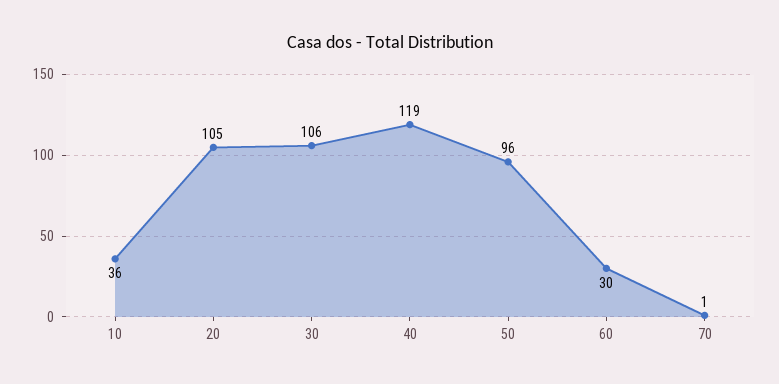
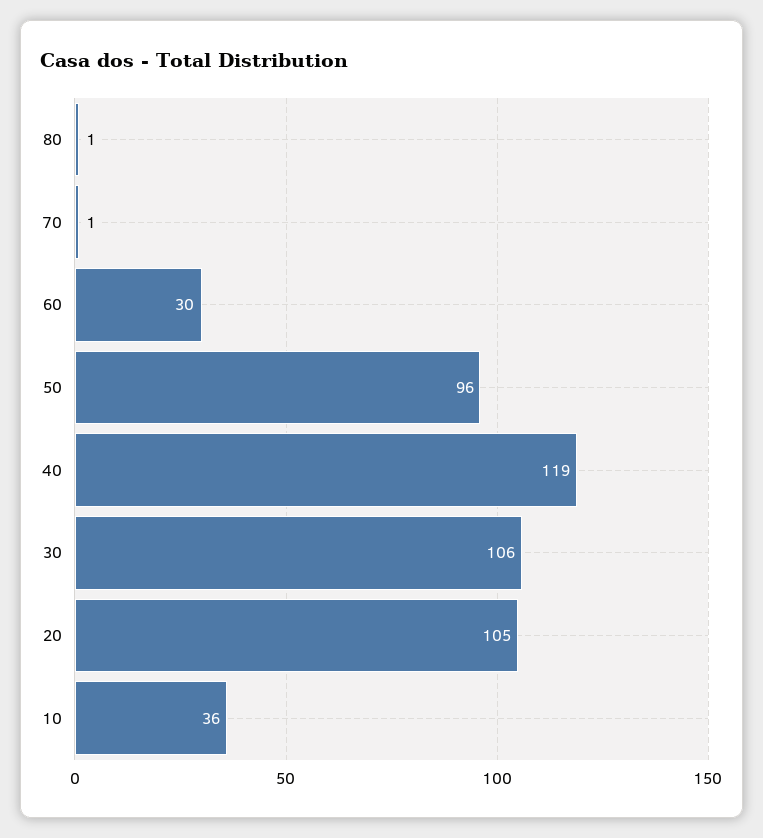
  {
    "10": 36,
    "20": 105,
    "30": 106,
    "40": 119,
    "50": 96,
    "60": 30,
-   "70": 1
+   "70": 1,
+   "80": 1
  }

